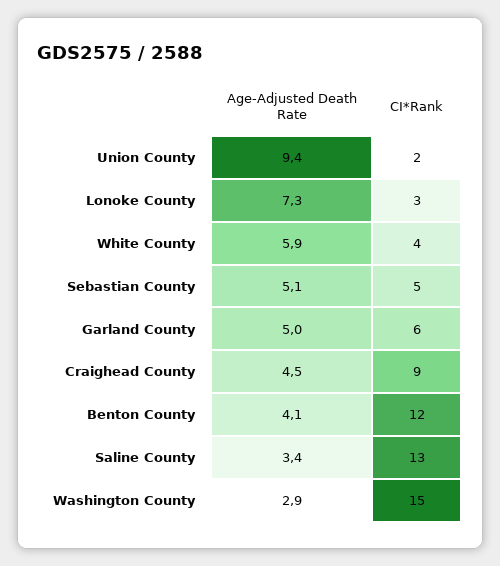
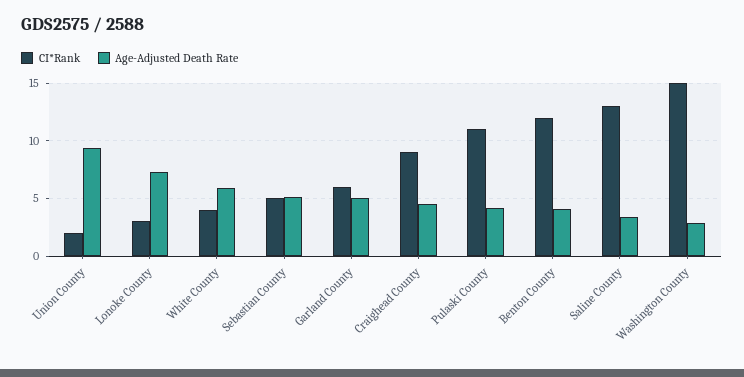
  {
    "Age-Adjusted Death Rate": {
      "Union County": 9.4,
      "Lonoke County": 7.3,
      "White County": 5.9,
      "Sebastian County": 5.1,
      "Garland County": 5,
      "Craighead County": 4.5,
      "Benton County": 4.1,
      "Saline County": 3.4,
-     "Washington County": 2.9
+     "Washington County": 2.9,
+     "Pulaski County": 4
    },
    "CI*Rank": {
      "Union County": 2,
      "Lonoke County": 3,
      "White County": 4,
      "Sebastian County": 5,
      "Garland County": 6,
      "Craighead County": 9,
      "Benton County": 12,
      "Saline County": 13,
-     "Washington County": 15
+     "Washington County": 15,
+     "Pulaski County": 11
    }
  }

